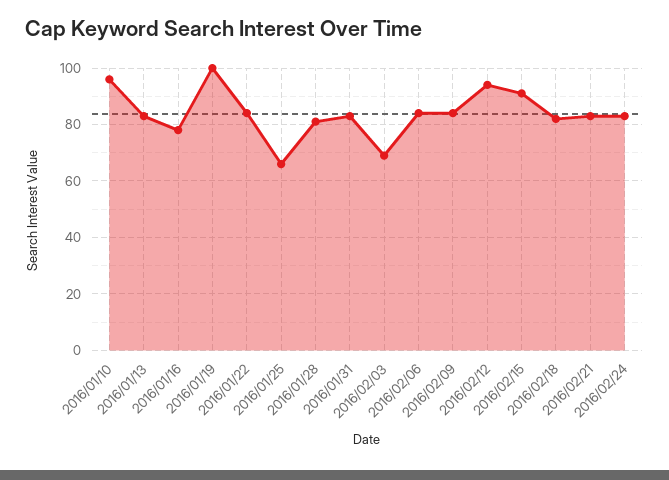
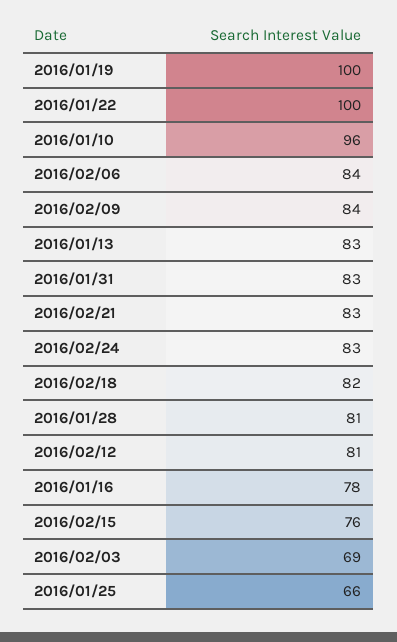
  {
    "2016/01/10": 96,
    "2016/01/13": 83,
    "2016/01/16": 78,
    "2016/01/19": 100,
-   "2016/01/22": 85,
+   "2016/01/22": 100,
    "2016/01/25": 66,
    "2016/01/28": 81,
    "2016/01/31": 83,
    "2016/02/03": 69,
    "2016/02/06": 84,
    "2016/02/09": 84,
-   "2016/02/12": 95,
+   "2016/02/12": 81,
-   "2016/02/15": 90,
+   "2016/02/15": 76,
    "2016/02/18": 82,
    "2016/02/21": 83,
    "2016/02/24": 83
  }

